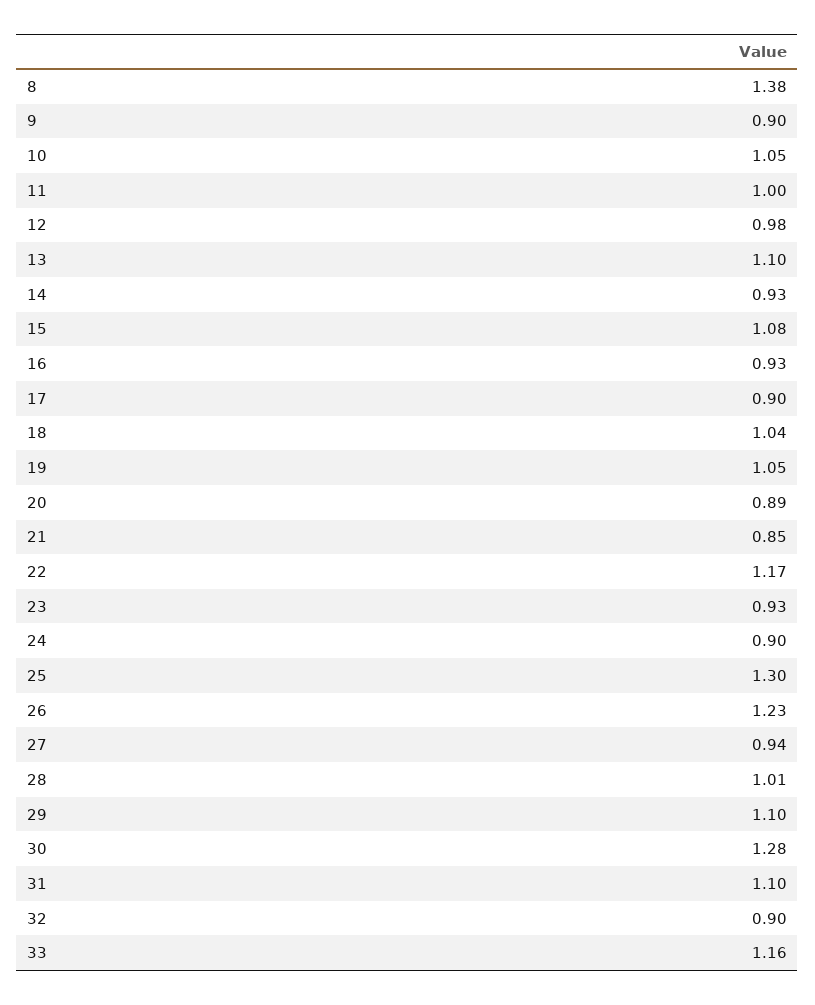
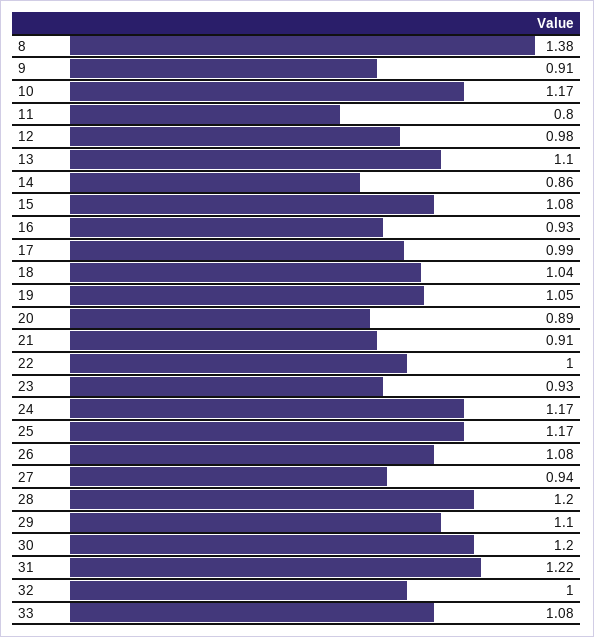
  {
    "8": 1.38,
-   "9": 0.9,
+   "9": 0.91,
-   "10": 1.05,
+   "10": 1.17,
-   "11": 1,
+   "11": 0.8,
    "12": 0.98,
    "13": 1.1,
-   "14": 0.93,
+   "14": 0.86,
    "15": 1.08,
    "16": 0.93,
-   "17": 0.9,
+   "17": 0.99,
    "18": 1.04,
    "19": 1.05,
    "20": 0.89,
-   "21": 0.85,
+   "21": 0.91,
-   "22": 1.17,
+   "22": 1,
    "23": 0.93,
-   "24": 0.9,
+   "24": 1.17,
-   "25": 1.3,
+   "25": 1.17,
-   "26": 1.23,
+   "26": 1.08,
    "27": 0.94,
-   "28": 1.01,
+   "28": 1.2,
    "29": 1.1,
-   "30": 1.28,
+   "30": 1.2,
-   "31": 1.1,
+   "31": 1.22,
-   "32": 0.9,
+   "32": 1,
-   "33": 1.16
+   "33": 1.08
  }

